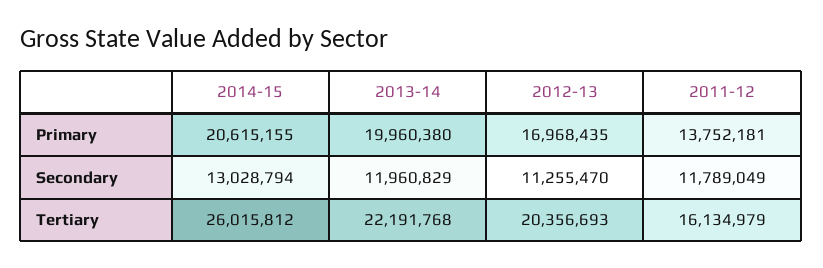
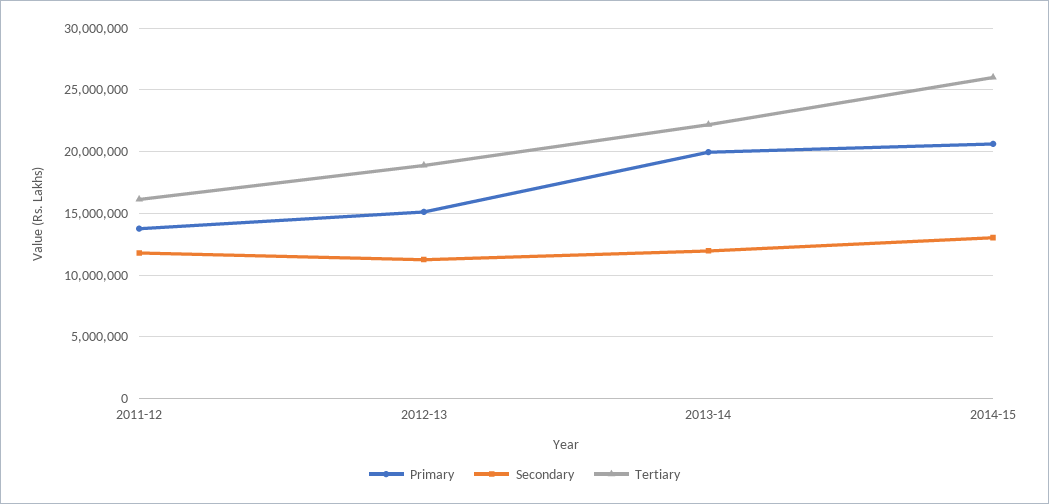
  {
    "Primary": {
      "2014-15": 20615155,
      "2013-14": 19960380,
-     "2012-13": 16968435,
+     "2012-13": 15000000,
      "2011-12": 13752181
    },
    "Secondary": {
      "2014-15": 13028794,
      "2013-14": 11960829,
      "2012-13": 11255470,
      "2011-12": 11789049
    },
    "Tertiary": {
      "2014-15": 26015812,
      "2013-14": 22191768,
-     "2012-13": 20356693,
+     "2012-13": 19000000,
      "2011-12": 16134979
    }
  }

